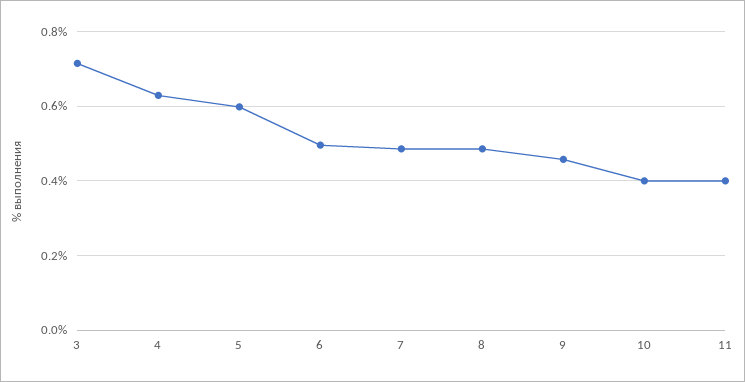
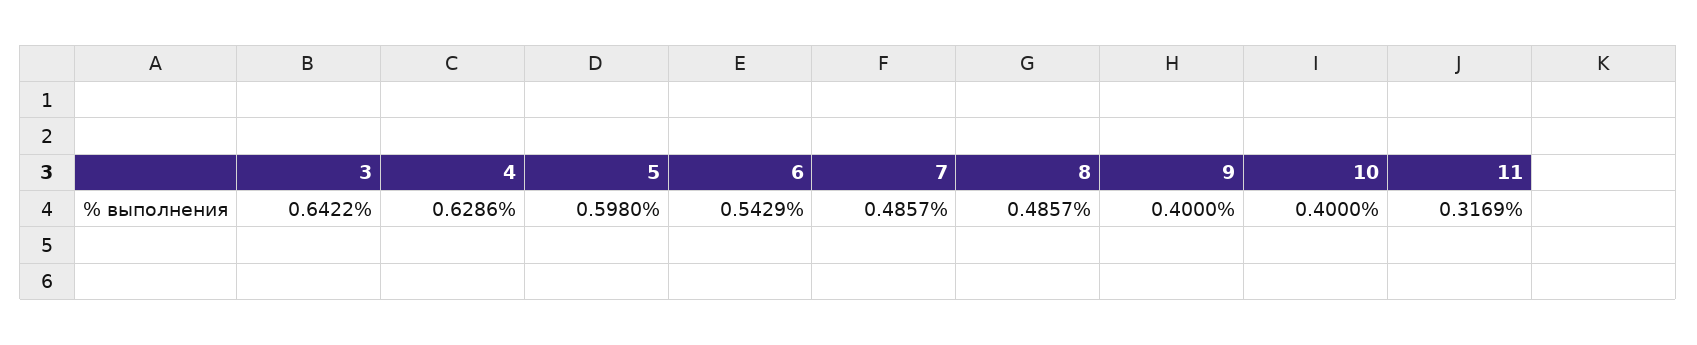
  {
-   "3": 0.72,
+   "3": 0.6422,
    "4": 0.6286,
    "5": 0.598,
-   "6": 0.5,
+   "6": 0.5429,
    "7": 0.4857,
    "8": 0.4857,
-   "9": 0.46,
+   "9": 0.4,
    "10": 0.4,
-   "11": 0.4
+   "11": 0.3169
  }

